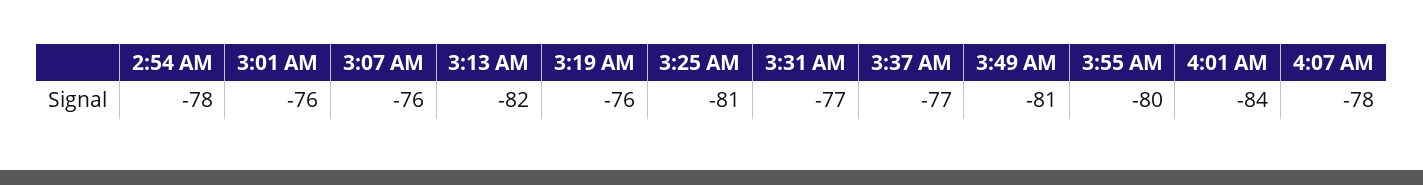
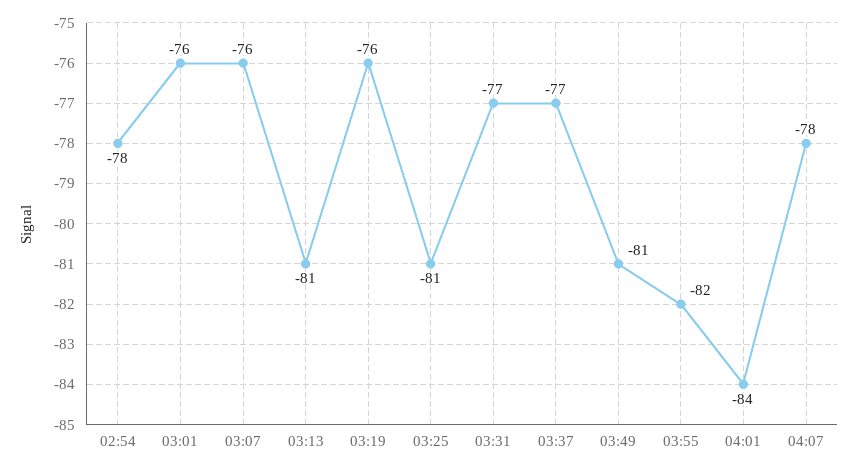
  {
    "2:54 AM": -78,
    "3:01 AM": -76,
    "3:07 AM": -76,
-   "3:13 AM": -82,
+   "3:13 AM": -81,
    "3:19 AM": -76,
    "3:25 AM": -81,
    "3:31 AM": -77,
    "3:37 AM": -77,
    "3:49 AM": -81,
-   "3:55 AM": -80,
+   "3:55 AM": -82,
    "4:01 AM": -84,
    "4:07 AM": -78
  }

